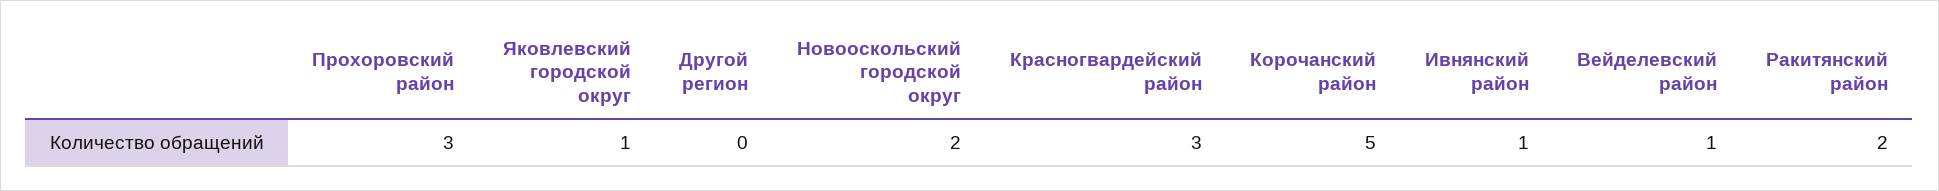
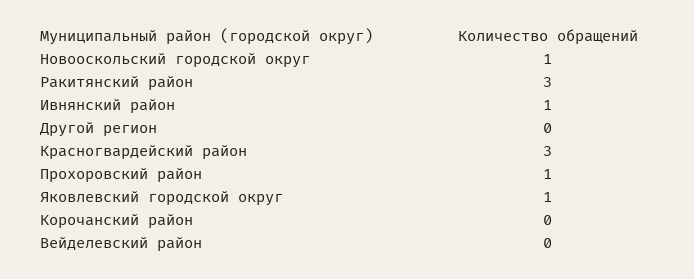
  {
-   "Прохоровский район": 3,
+   "Прохоровский район": 1,
    "Яковлевский городской округ": 1,
    "Другой регион": 0,
-   "Новооскольский городской округ": 2,
+   "Новооскольский городской округ": 1,
    "Красногвардейский район": 3,
-   "Корочанский район": 5,
+   "Корочанский район": 0,
    "Ивнянский район": 1,
-   "Вейделевский район": 1,
+   "Вейделевский район": 0,
-   "Ракитянский район": 2
+   "Ракитянский район": 3
  }

